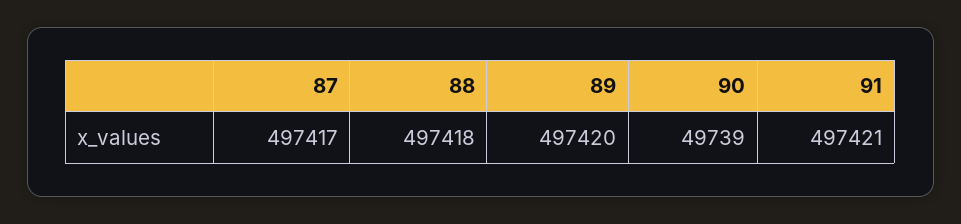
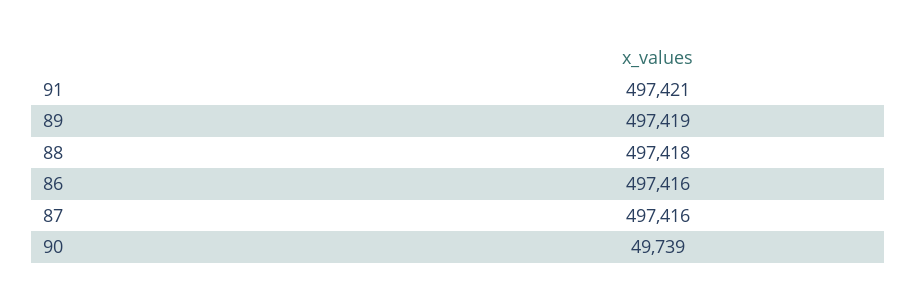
  {
-   "87": 497417,
+   "87": 497416,
    "88": 497418,
-   "89": 497420,
+   "89": 497419,
    "90": 49739,
-   "91": 497421
+   "91": 497421,
+   "86": 497416
  }

